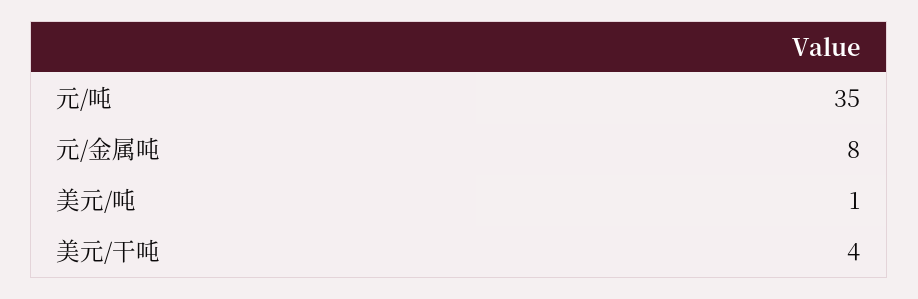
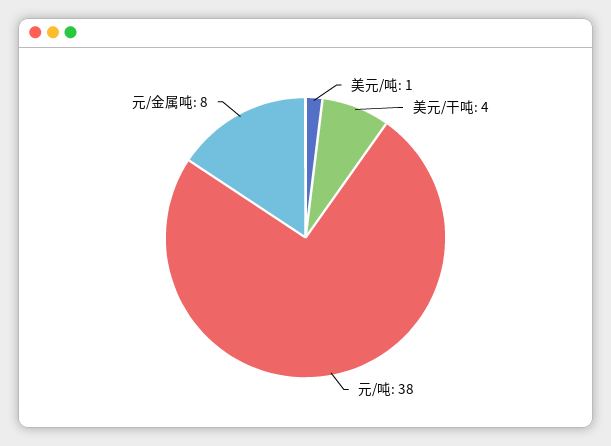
  {
-   "元/吨": 35,
+   "元/吨": 38,
    "元/金属吨": 8,
    "美元/吨": 1,
    "美元/干吨": 4
  }

